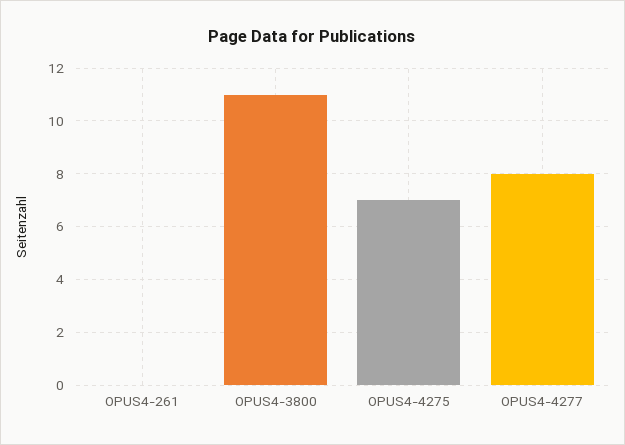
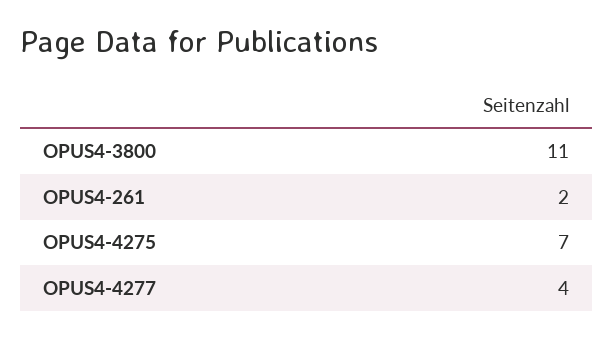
  {
-   "OPUS4-261": 0,
+   "OPUS4-261": 2,
    "OPUS4-3800": 11,
    "OPUS4-4275": 7,
-   "OPUS4-4277": 8
+   "OPUS4-4277": 4
  }

